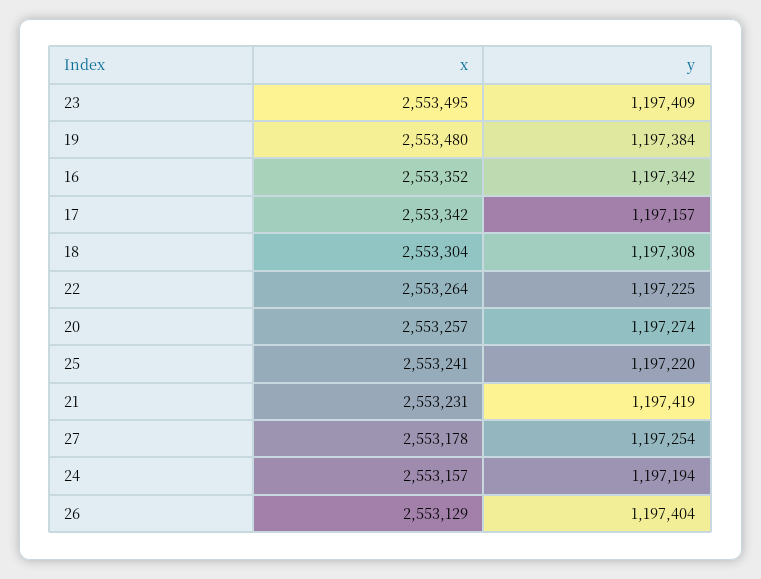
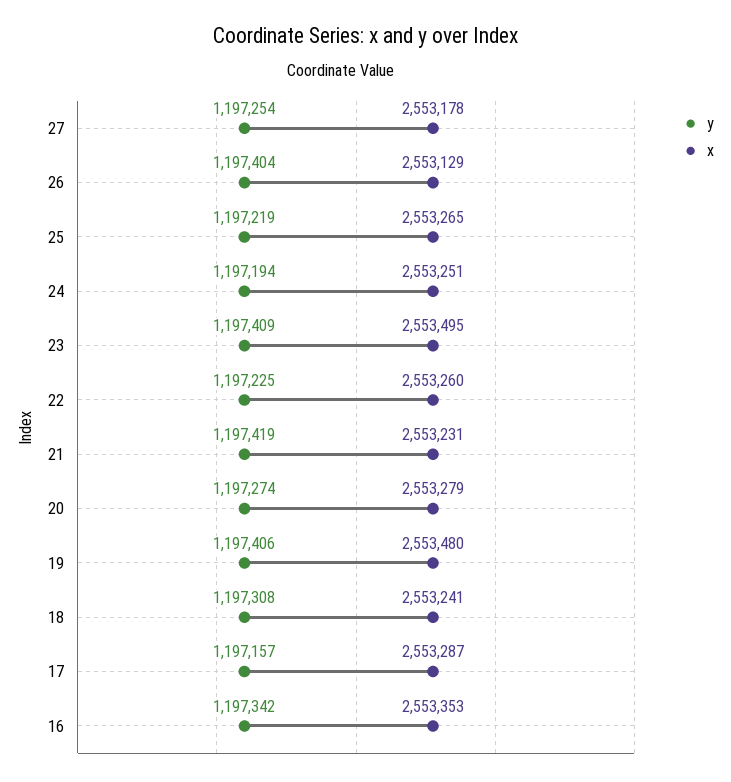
  {
    "x": {
      "23": 2553495,
      "19": 2553480,
-     "16": 2553352,
+     "16": 2553353,
-     "17": 2553342,
+     "17": 2553287,
-     "18": 2553304,
+     "18": 2553241,
-     "22": 2553264,
+     "22": 2553260,
-     "20": 2553257,
+     "20": 2553279,
-     "25": 2553241,
+     "25": 2553265,
      "21": 2553231,
      "27": 2553178,
-     "24": 2553157,
+     "24": 2553251,
      "26": 2553129
    },
    "y": {
      "23": 1197409,
-     "19": 1197384,
+     "19": 1197406,
      "16": 1197342,
      "17": 1197157,
      "18": 1197308,
      "22": 1197225,
      "20": 1197274,
-     "25": 1197220,
+     "25": 1197219,
      "21": 1197419,
      "27": 1197254,
      "24": 1197194,
      "26": 1197404
    }
  }

